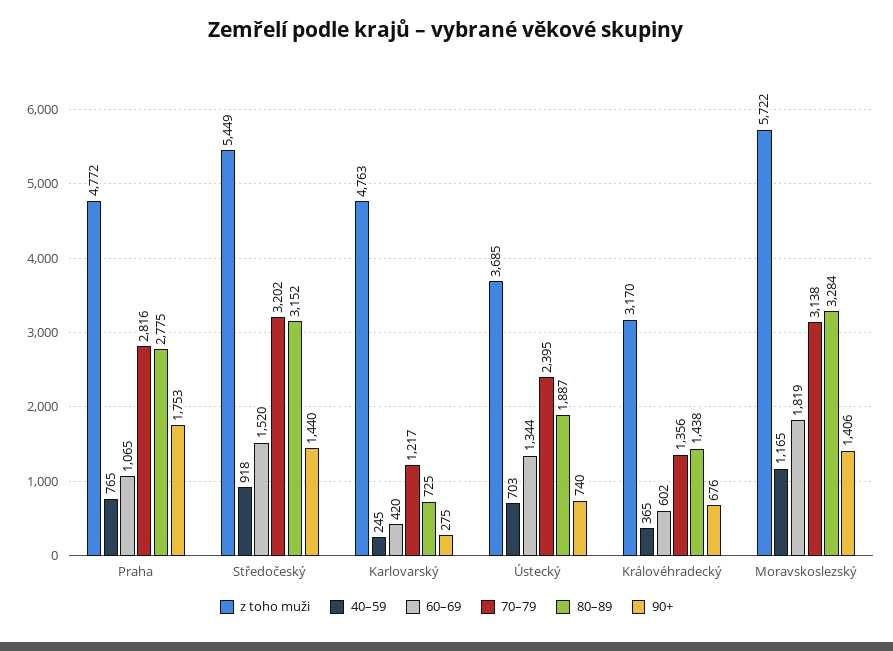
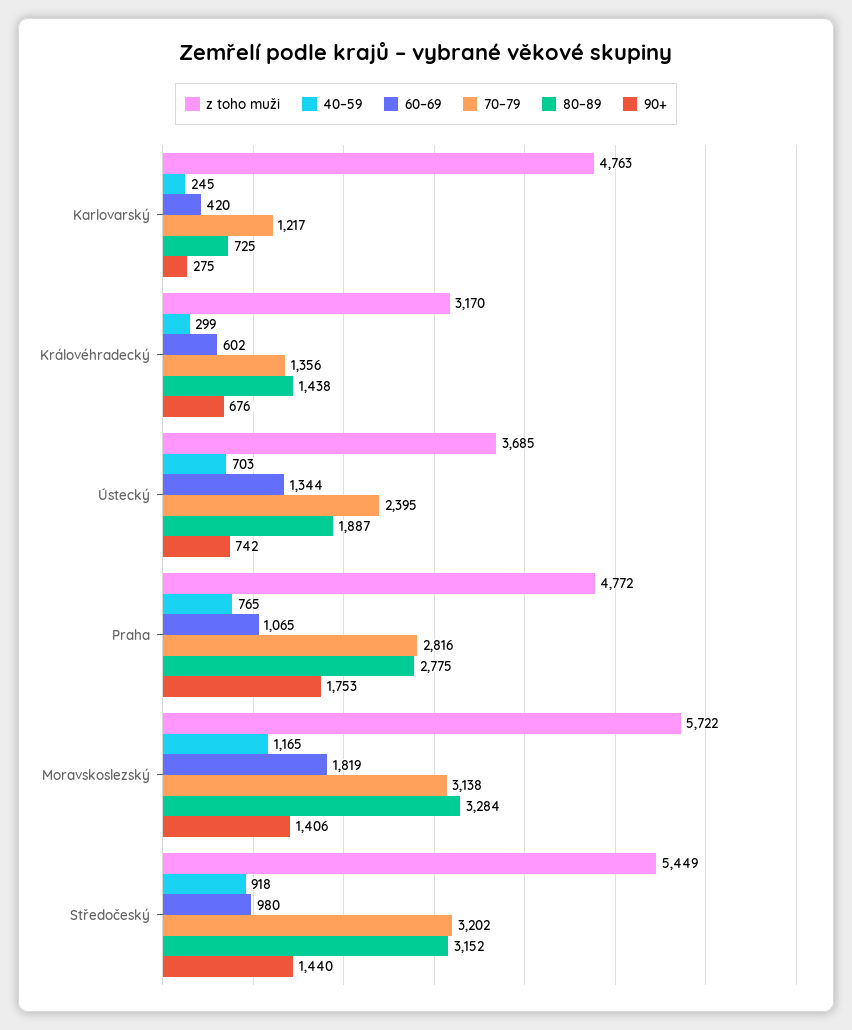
  {
    "z toho muži": {
      "Praha": 4772,
      "Středočeský": 5449,
      "Karlovarský": 4763,
      "Ústecký": 3685,
      "Královéhradecký": 3170,
      "Moravskoslezský": 5722
    },
    "40–59": {
      "Praha": 765,
      "Středočeský": 918,
      "Karlovarský": 245,
      "Ústecký": 703,
-     "Královéhradecký": 365,
+     "Královéhradecký": 299,
      "Moravskoslezský": 1165
    },
    "60–69": {
      "Praha": 1065,
-     "Středočeský": 1520,
+     "Středočeský": 980,
      "Karlovarský": 420,
      "Ústecký": 1344,
      "Královéhradecký": 602,
      "Moravskoslezský": 1819
    },
    "70–79": {
      "Praha": 2816,
      "Středočeský": 3202,
      "Karlovarský": 1217,
      "Ústecký": 2395,
      "Královéhradecký": 1356,
      "Moravskoslezský": 3138
    },
    "80–89": {
      "Praha": 2775,
      "Středočeský": 3152,
      "Karlovarský": 725,
      "Ústecký": 1887,
      "Královéhradecký": 1438,
      "Moravskoslezský": 3284
    },
    "90+": {
      "Praha": 1753,
      "Středočeský": 1440,
      "Karlovarský": 275,
-     "Ústecký": 740,
+     "Ústecký": 742,
      "Královéhradecký": 676,
      "Moravskoslezský": 1406
    }
  }

